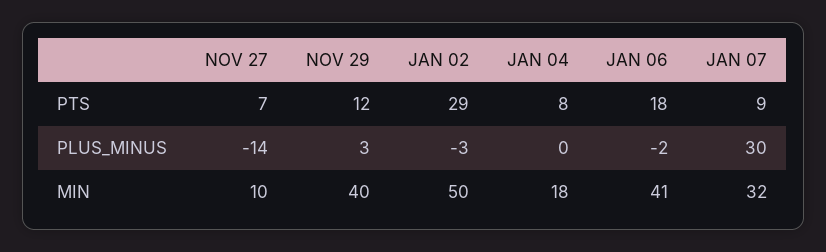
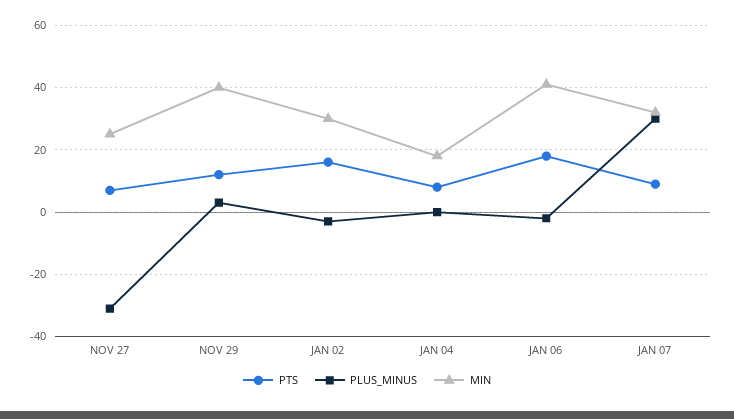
  {
    "PTS": {
      "NOV 27": 7,
      "NOV 29": 12,
-     "JAN 02": 29,
+     "JAN 02": 15,
      "JAN 04": 8,
      "JAN 06": 18,
      "JAN 07": 9
    },
    "PLUS_MINUS": {
-     "NOV 27": -14,
+     "NOV 27": -30,
      "NOV 29": 3,
      "JAN 02": -3,
      "JAN 04": 0,
      "JAN 06": -2,
      "JAN 07": 30
    },
    "MIN": {
-     "NOV 27": 10,
+     "NOV 27": 25,
      "NOV 29": 40,
-     "JAN 02": 50,
+     "JAN 02": 30,
      "JAN 04": 18,
      "JAN 06": 41,
      "JAN 07": 32
    }
  }

